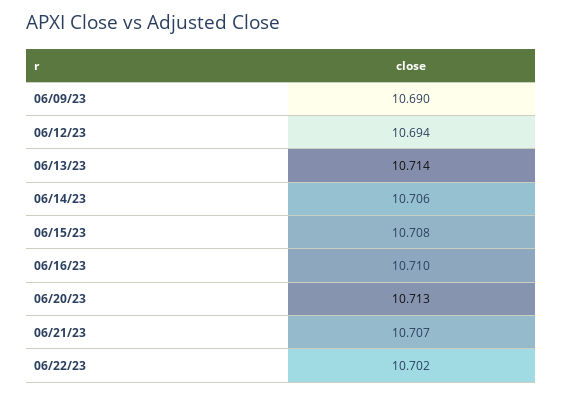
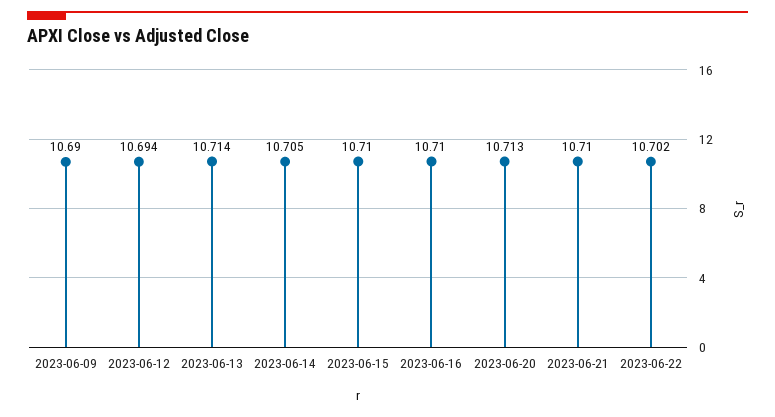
  {
    "06/09/23": 10.69,
    "06/12/23": 10.694,
    "06/13/23": 10.714,
-   "06/14/23": 10.706,
+   "06/14/23": 10.705,
-   "06/15/23": 10.708,
+   "06/15/23": 10.71,
    "06/16/23": 10.71,
    "06/20/23": 10.713,
-   "06/21/23": 10.707,
+   "06/21/23": 10.71,
    "06/22/23": 10.702
  }

